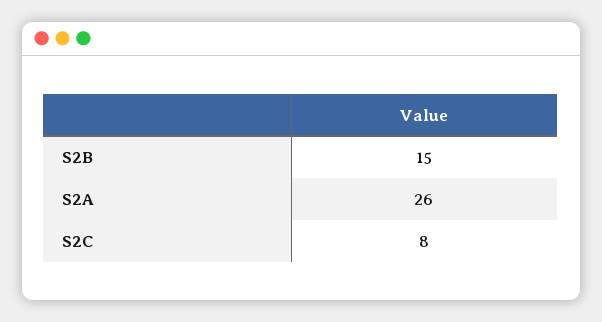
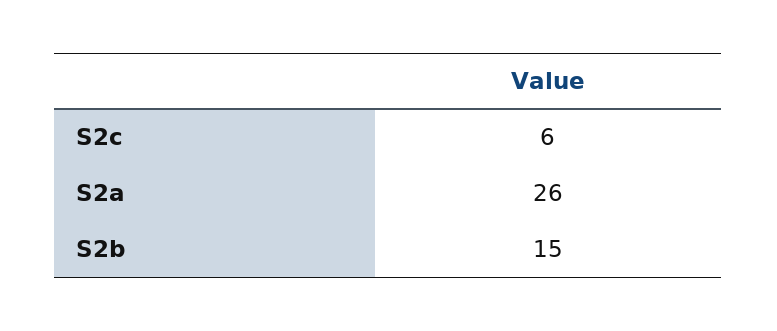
  {
    "S2B": 15,
    "S2A": 26,
-   "S2C": 8
+   "S2C": 6
  }

